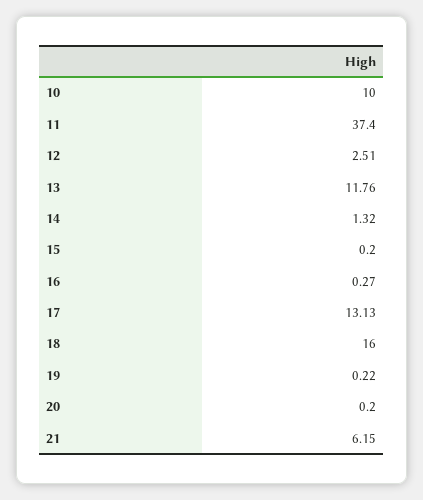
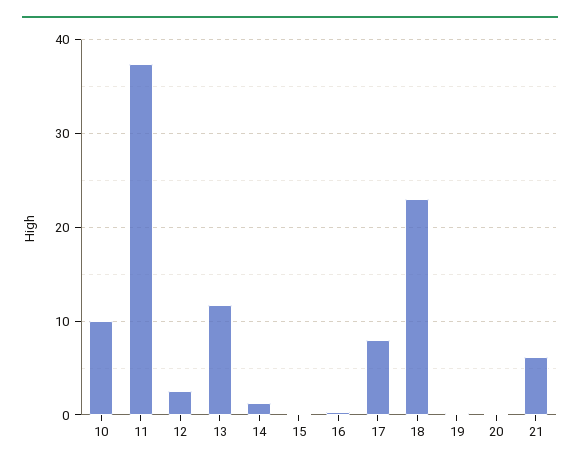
  {
    "10": 10,
    "11": 37.4,
    "12": 2.51,
    "13": 11.76,
    "14": 1.32,
    "15": 0.2,
    "16": 0.27,
-   "17": 13.13,
+   "17": 8,
-   "18": 16,
+   "18": 23,
    "19": 0.22,
    "20": 0.2,
    "21": 6.15
  }

